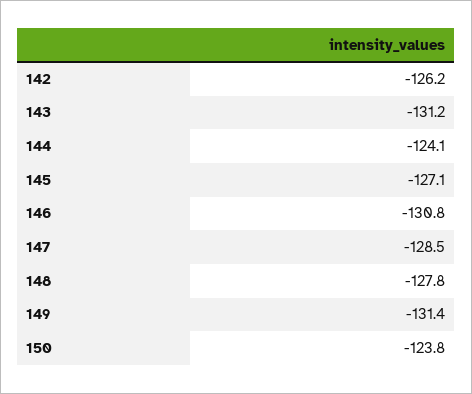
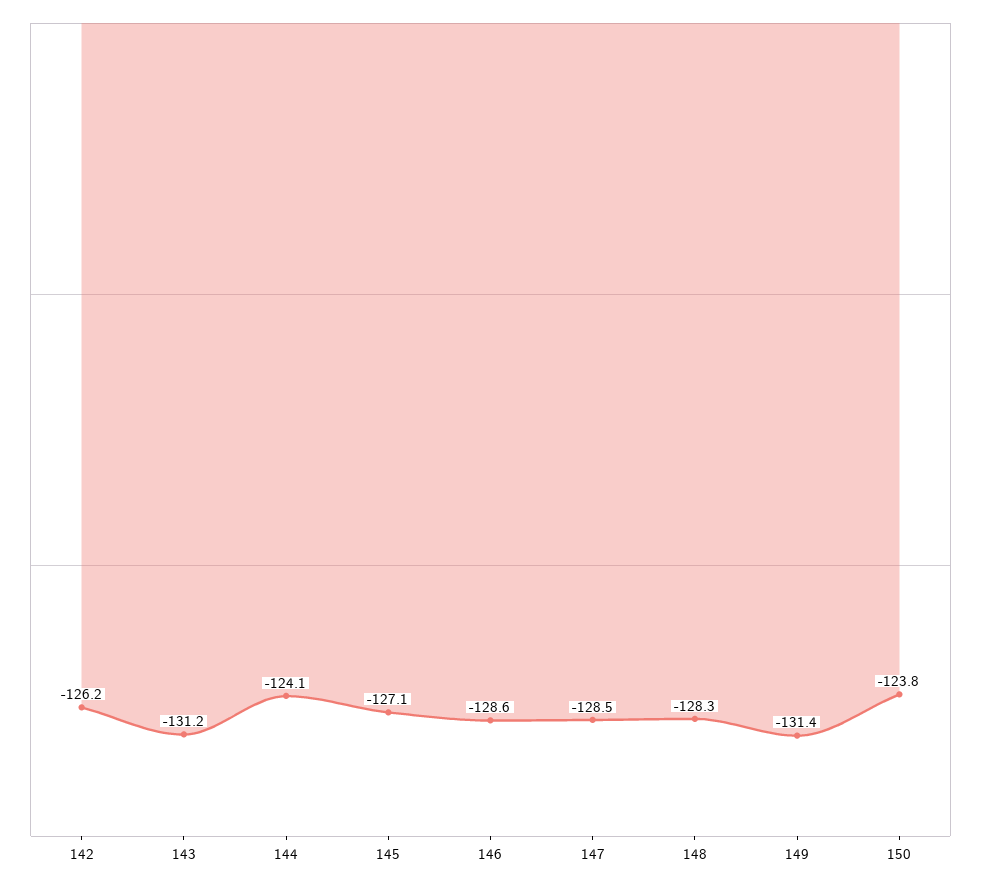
  {
    "142": -126.2,
    "143": -131.2,
    "144": -124.1,
    "145": -127.1,
-   "146": -130.8,
+   "146": -128.6,
    "147": -128.5,
-   "148": -127.8,
+   "148": -128.3,
    "149": -131.4,
    "150": -123.8
  }

